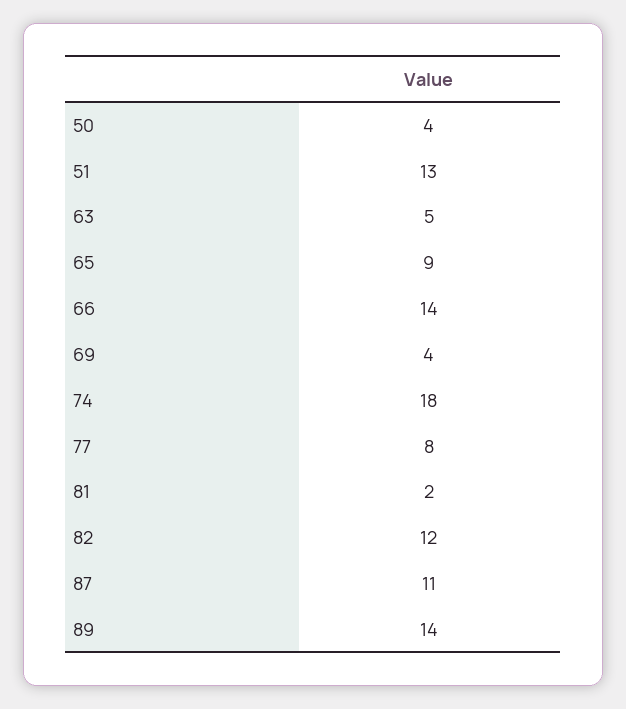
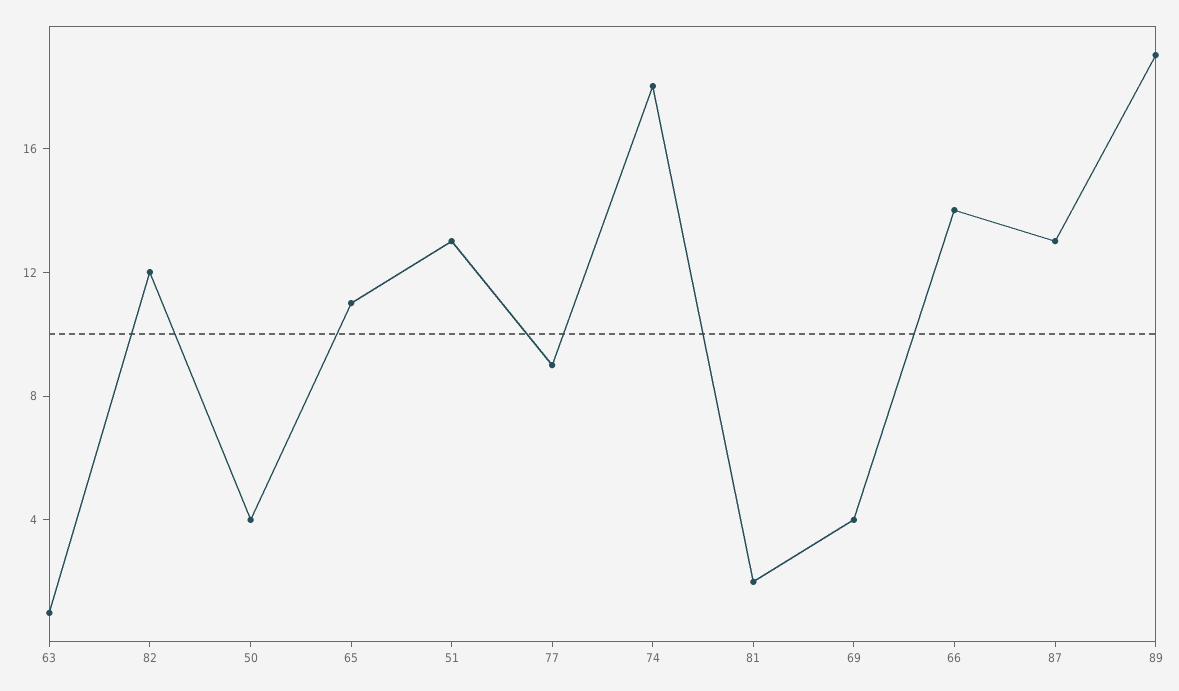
  {
    "50": 4,
    "51": 13,
-   "63": 5,
+   "63": 1,
-   "65": 9,
+   "65": 11,
    "66": 14,
    "69": 4,
    "74": 18,
-   "77": 8,
+   "77": 9,
    "81": 2,
    "82": 12,
-   "87": 11,
+   "87": 13,
-   "89": 14
+   "89": 19
  }

